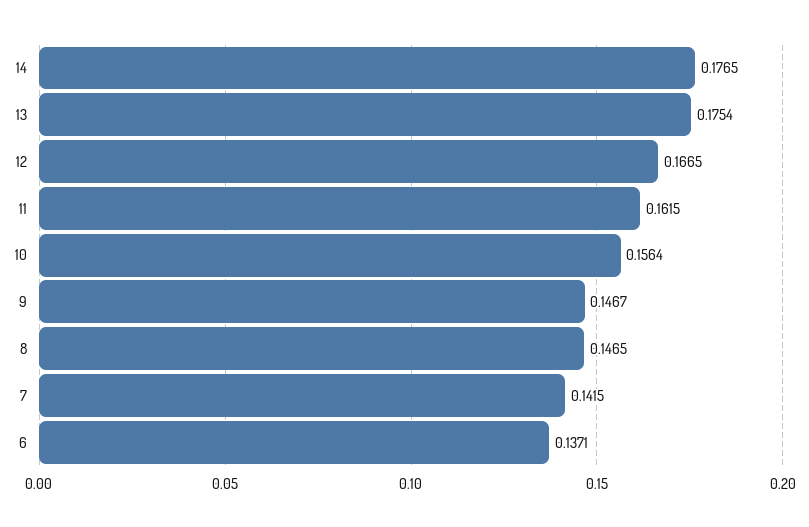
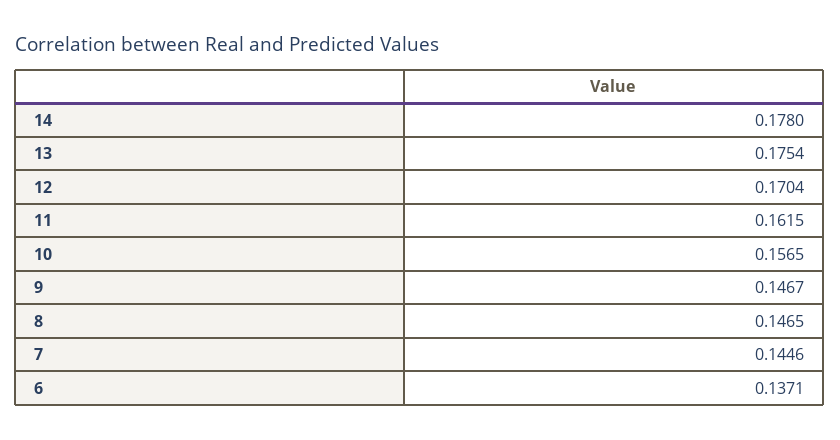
  {
-   "14": 0.1765,
+   "14": 0.178,
    "13": 0.1754,
-   "12": 0.1665,
+   "12": 0.1704,
    "11": 0.1615,
-   "10": 0.1564,
+   "10": 0.1565,
    "9": 0.1467,
    "8": 0.1465,
-   "7": 0.1415,
+   "7": 0.1446,
    "6": 0.1371
  }

